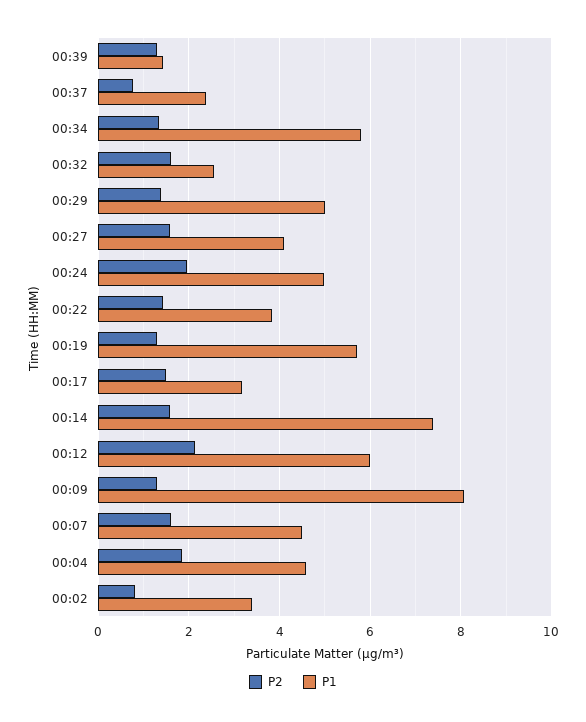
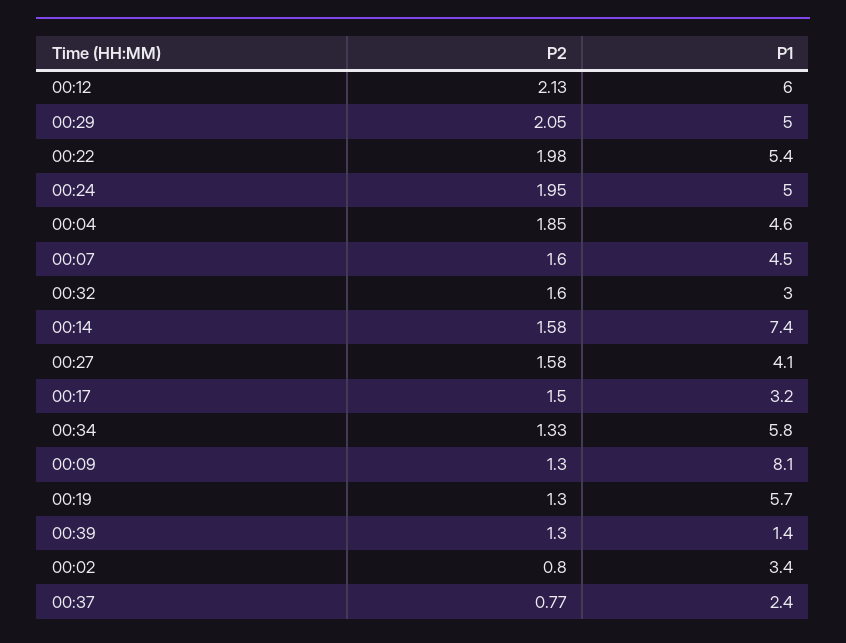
  {
    "P2": {
      "00:39": 1.3,
      "00:37": 0.77,
      "00:34": 1.33,
      "00:32": 1.6,
-     "00:29": 1.4,
+     "00:29": 2.05,
      "00:27": 1.58,
      "00:24": 1.95,
-     "00:22": 1.4,
+     "00:22": 1.98,
      "00:19": 1.3,
      "00:17": 1.5,
      "00:14": 1.58,
      "00:12": 2.13,
      "00:09": 1.3,
      "00:07": 1.6,
      "00:04": 1.85,
      "00:02": 0.8
    },
    "P1": {
      "00:39": 1.4,
      "00:37": 2.4,
      "00:34": 5.8,
-     "00:32": 2.6,
+     "00:32": 3,
      "00:29": 5,
      "00:27": 4.1,
      "00:24": 5,
-     "00:22": 3.8,
+     "00:22": 5.4,
      "00:19": 5.7,
      "00:17": 3.2,
      "00:14": 7.4,
      "00:12": 6,
      "00:09": 8.1,
      "00:07": 4.5,
      "00:04": 4.6,
      "00:02": 3.4
    }
  }

